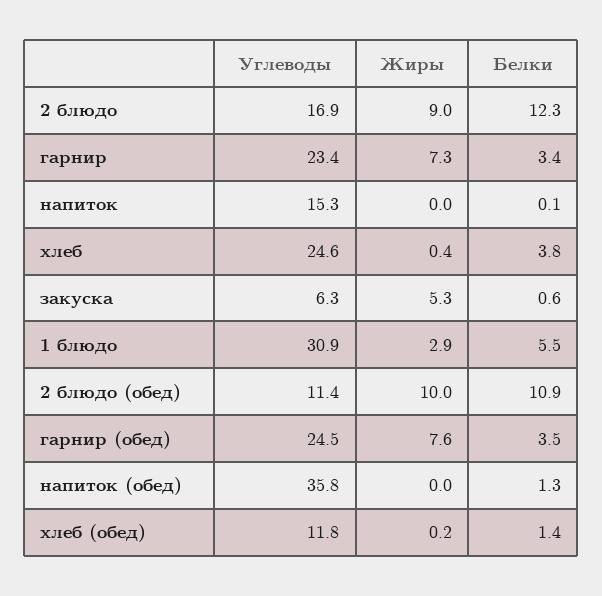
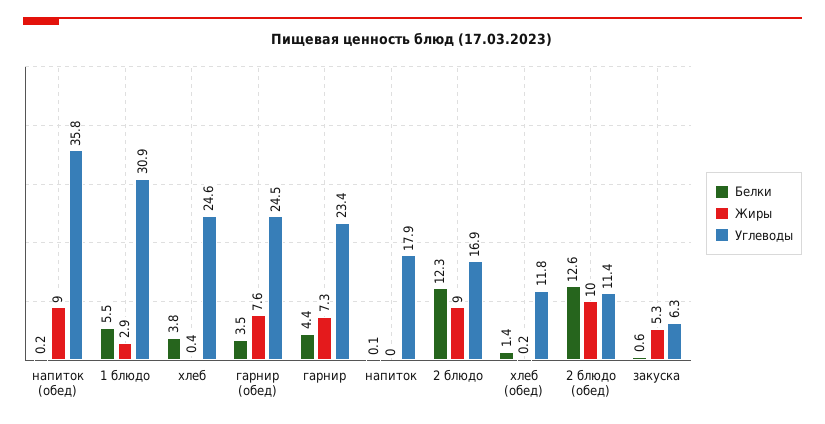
  {
    "Углеводы": {
      "2 блюдо": 16.9,
      "гарнир": 23.4,
-     "напиток": 15.3,
+     "напиток": 17.9,
      "хлеб": 24.6,
      "закуска": 6.3,
      "1 блюдо": 30.9,
      "2 блюдо (обед)": 11.4,
      "гарнир (обед)": 24.5,
      "напиток (обед)": 35.8,
      "хлеб (обед)": 11.8
    },
    "Жиры": {
      "2 блюдо": 9,
      "гарнир": 7.3,
      "напиток": 0,
      "хлеб": 0.4,
      "закуска": 5.3,
      "1 блюдо": 2.9,
      "2 блюдо (обед)": 10,
      "гарнир (обед)": 7.6,
-     "напиток (обед)": 0,
+     "напиток (обед)": 9,
      "хлеб (обед)": 0.2
    },
    "Белки": {
      "2 блюдо": 12.3,
-     "гарнир": 3.4,
+     "гарнир": 4.4,
      "напиток": 0.1,
      "хлеб": 3.8,
      "закуска": 0.6,
      "1 блюдо": 5.5,
-     "2 блюдо (обед)": 10.9,
+     "2 блюдо (обед)": 12.6,
      "гарнир (обед)": 3.5,
-     "напиток (обед)": 1.3,
+     "напиток (обед)": 0.2,
      "хлеб (обед)": 1.4
    }
  }

